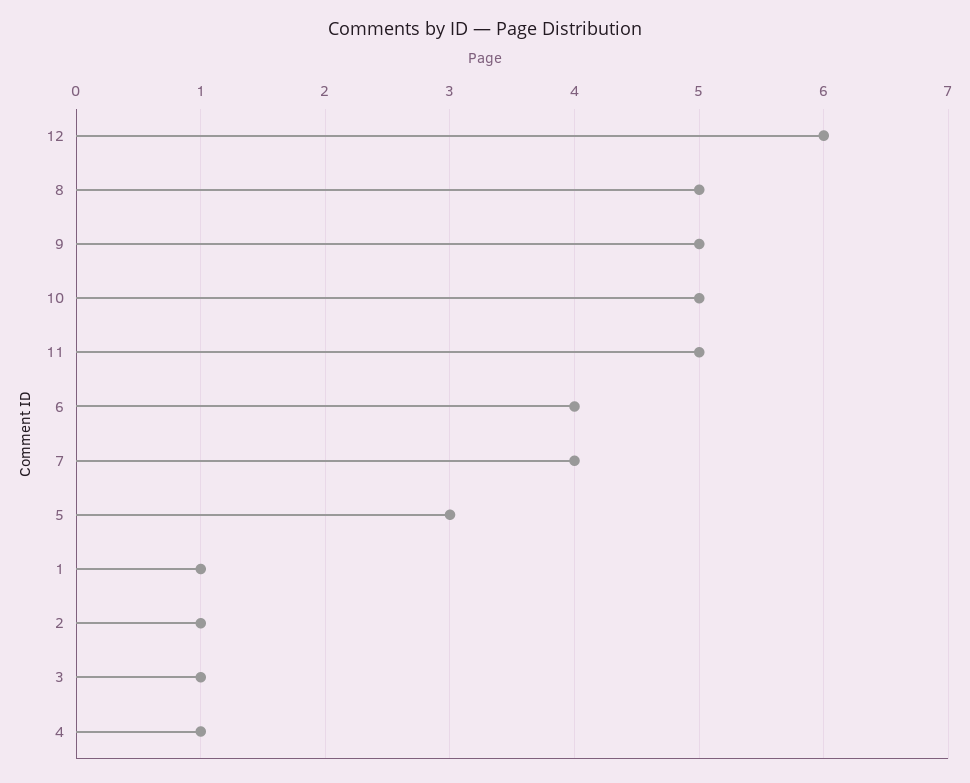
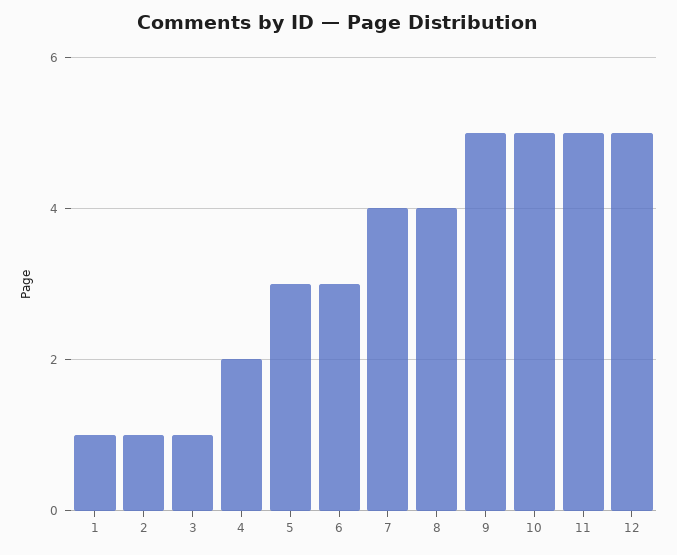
  {
-   "12": 6,
+   "12": 5,
-   "8": 5,
+   "8": 4,
    "9": 5,
    "10": 5,
    "11": 5,
-   "6": 4,
+   "6": 3,
    "7": 4,
    "5": 3,
    "1": 1,
    "2": 1,
    "3": 1,
-   "4": 1
+   "4": 2
  }

